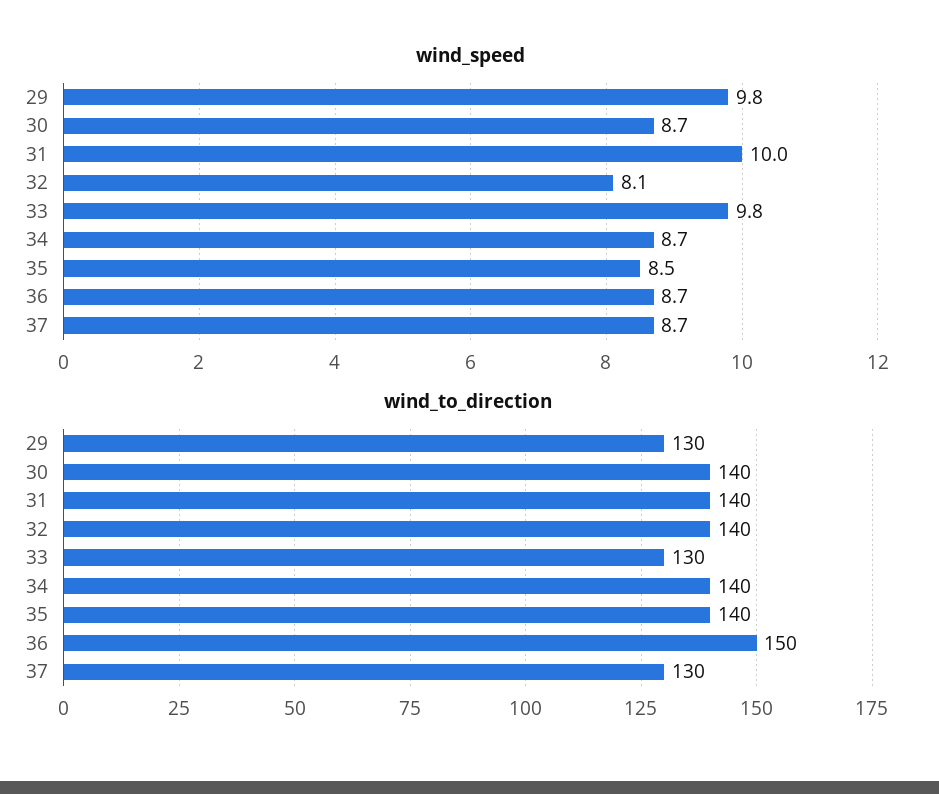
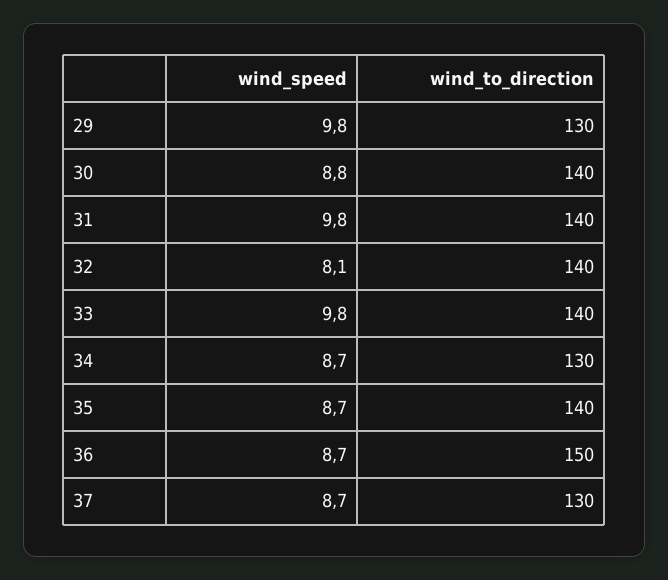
  {
    "wind_speed": {
      "29": 9.8,
-     "30": 8.7,
+     "30": 8.8,
-     "31": 10,
+     "31": 9.8,
      "32": 8.1,
      "33": 9.8,
      "34": 8.7,
-     "35": 8.5,
+     "35": 8.7,
      "36": 8.7,
      "37": 8.7
    },
    "wind_to_direction": {
      "29": 130,
      "30": 140,
      "31": 140,
      "32": 140,
-     "33": 130,
+     "33": 140,
-     "34": 140,
+     "34": 130,
      "35": 140,
      "36": 150,
      "37": 130
    }
  }

